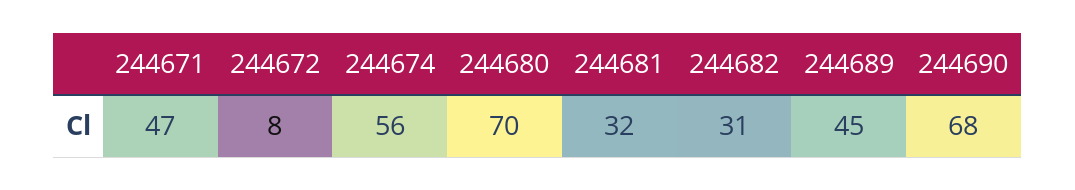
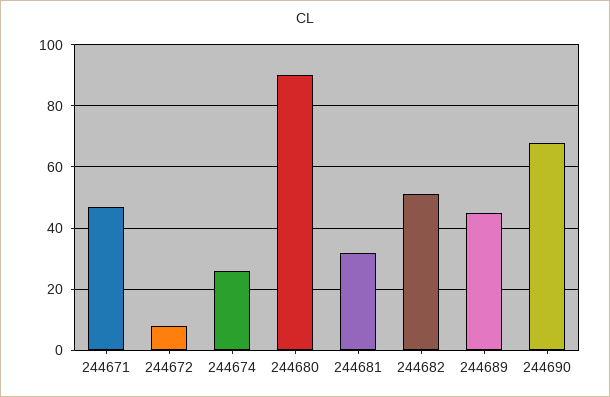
  {
    "244671": 47,
    "244672": 8,
-   "244674": 56,
+   "244674": 25,
-   "244680": 70,
+   "244680": 90,
    "244681": 32,
-   "244682": 31,
+   "244682": 50,
    "244689": 45,
    "244690": 68
  }

